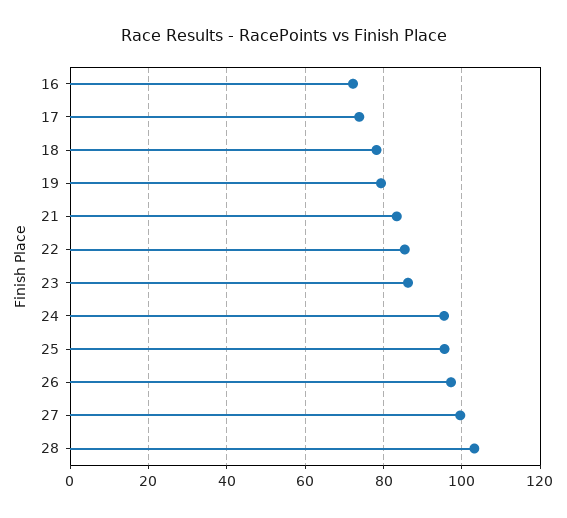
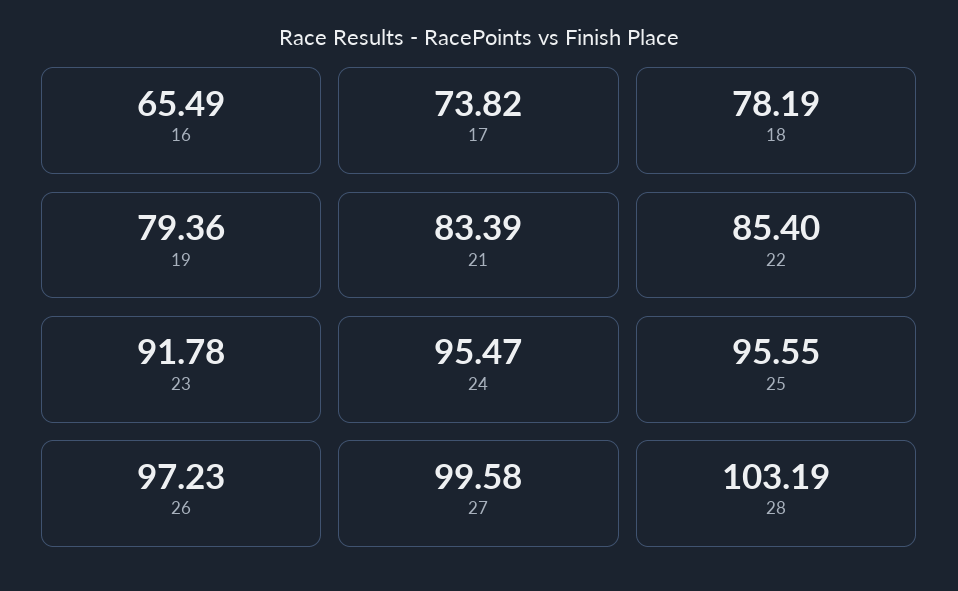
  {
-   "16": 72,
+   "16": 65.49,
    "17": 73.82,
    "18": 78.19,
    "19": 79.36,
    "21": 83.39,
    "22": 85.4,
-   "23": 86,
+   "23": 91.78,
    "24": 95.47,
    "25": 95.55,
    "26": 97.23,
    "27": 99.58,
    "28": 103.19
  }

